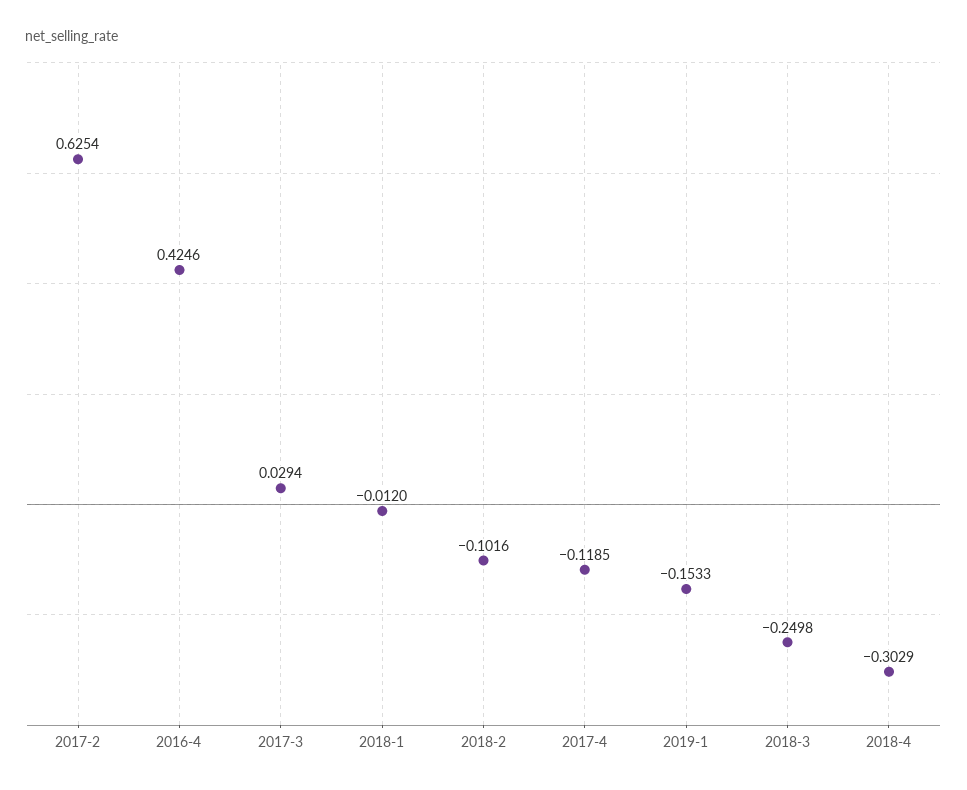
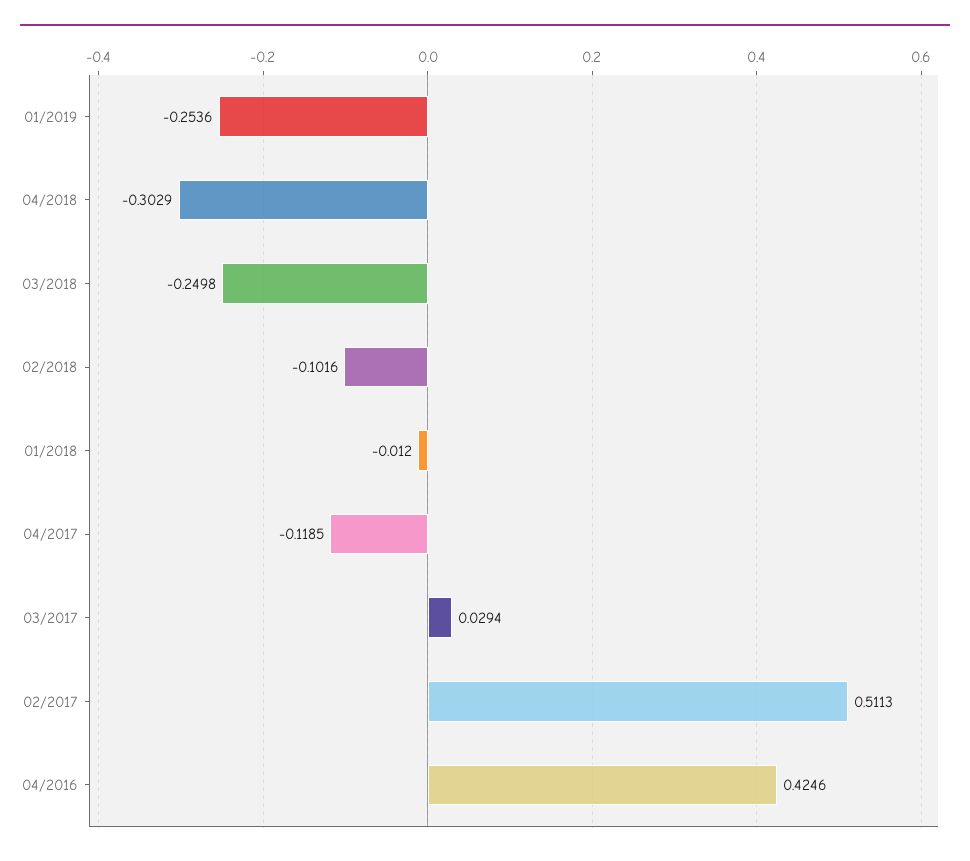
  {
-   "2017-2": 0.6254,
+   "2017-2": 0.5113,
    "2016-4": 0.4246,
    "2017-3": 0.0294,
    "2018-1": -0.012,
    "2018-2": -0.1016,
    "2017-4": -0.1185,
-   "2019-1": -0.1533,
+   "2019-1": -0.2536,
    "2018-3": -0.2498,
    "2018-4": -0.3029
  }

